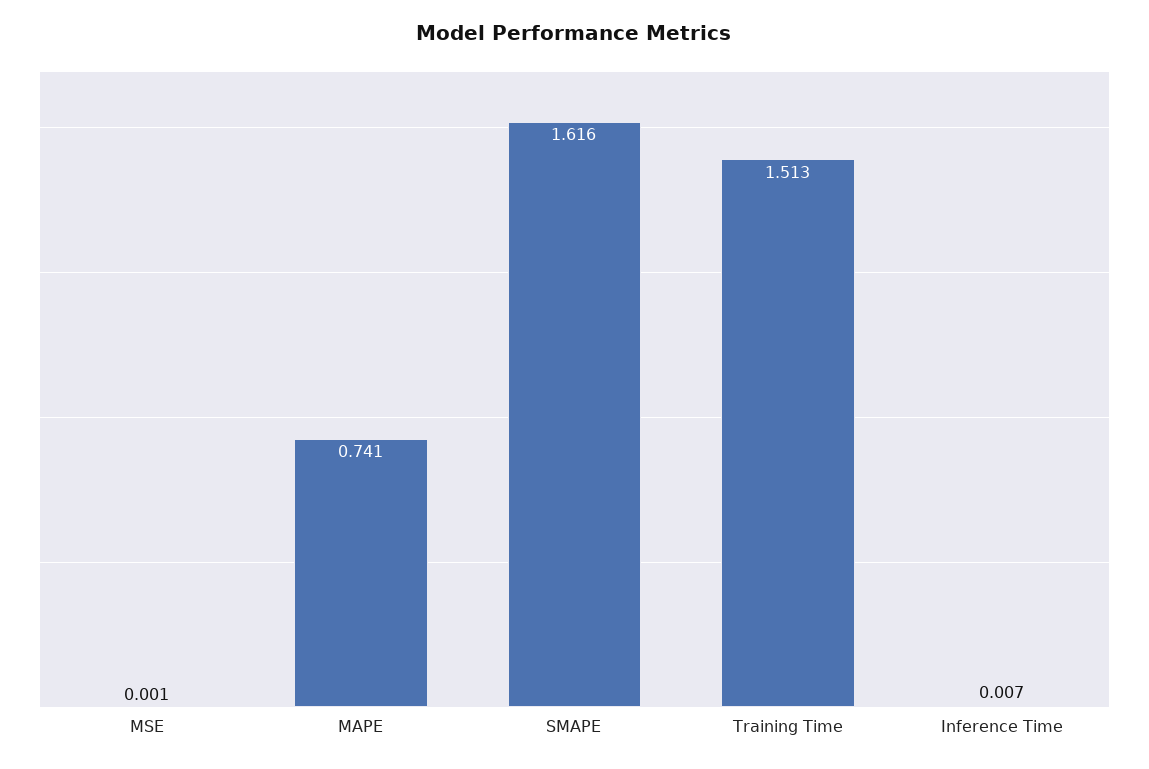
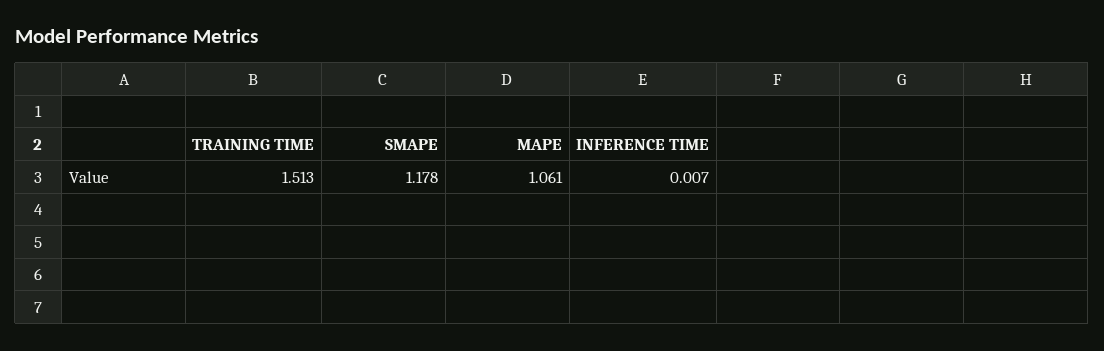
  {
-   "MSE": 0.001,
-   "MAPE": 0.741,
+   "MAPE": 1.061,
-   "SMAPE": 1.616,
+   "SMAPE": 1.178,
    "Training Time": 1.513,
    "Inference Time": 0.007
  }

